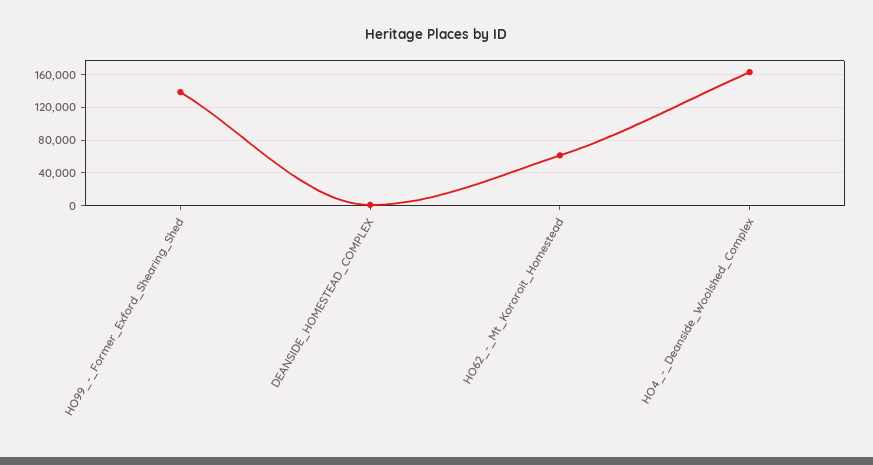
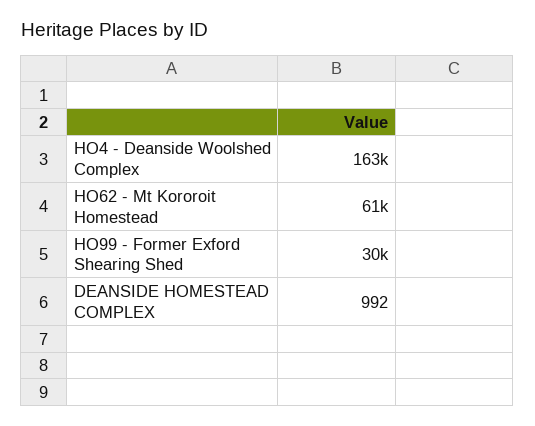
  {
-   "HO99_-_Former_Exford_Shearing_Shed": 140000,
+   "HO99_-_Former_Exford_Shearing_Shed": 30000,
    "DEANSIDE_HOMESTEAD_COMPLEX": 992,
    "HO62_-_Mt_Kororoit_Homestead": 61000,
    "HO4_-_Deanside_Woolshed_Complex": 163000
  }

